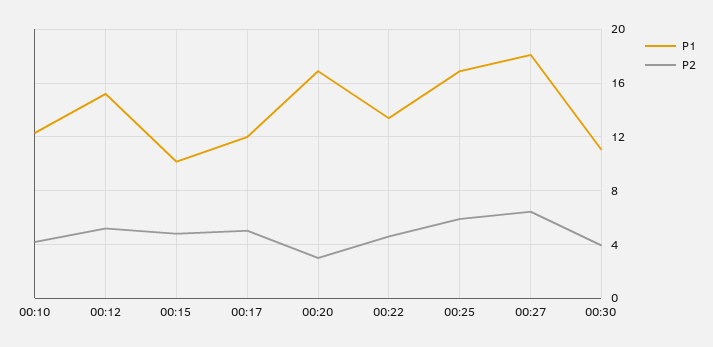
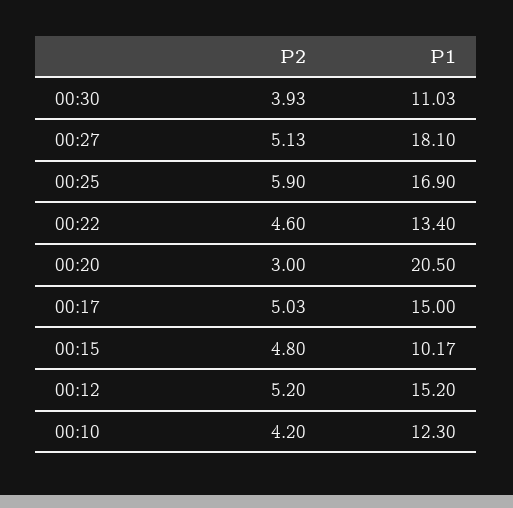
  {
    "P1": {
      "00:10": 12.3,
      "00:12": 15.2,
      "00:15": 10.17,
-     "00:17": 12,
+     "00:17": 15,
-     "00:20": 17,
+     "00:20": 20.5,
      "00:22": 13.4,
      "00:25": 16.9,
      "00:27": 18.1,
      "00:30": 11.03
    },
    "P2": {
      "00:10": 4.2,
      "00:12": 5.2,
      "00:15": 4.8,
      "00:17": 5.03,
      "00:20": 3,
      "00:22": 4.6,
      "00:25": 5.9,
-     "00:27": 6.5,
+     "00:27": 5.13,
      "00:30": 3.93
    }
  }

